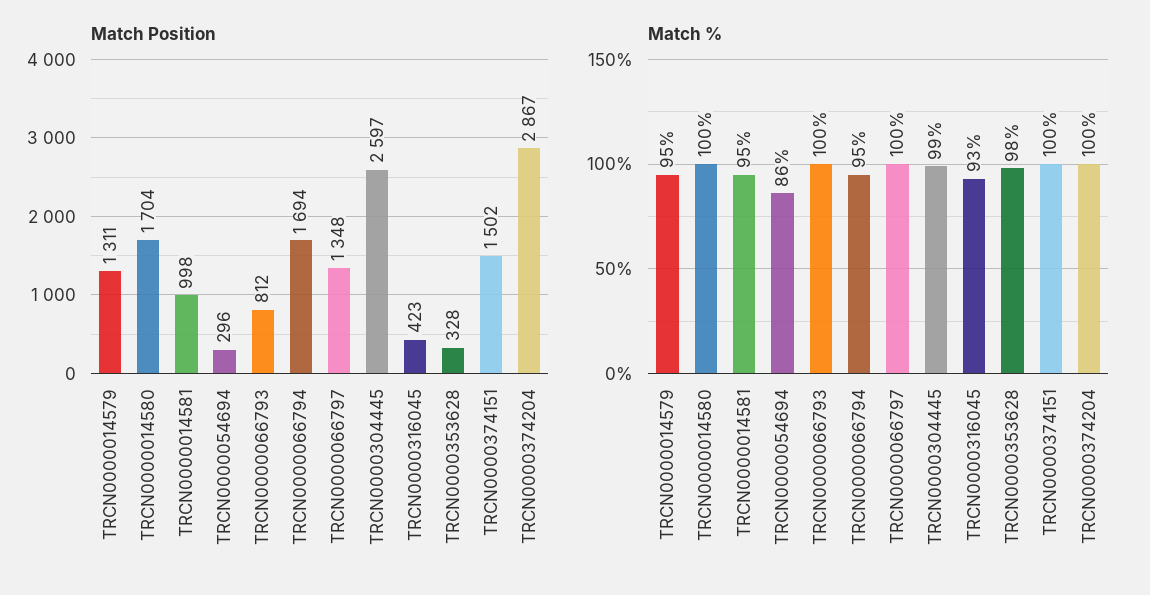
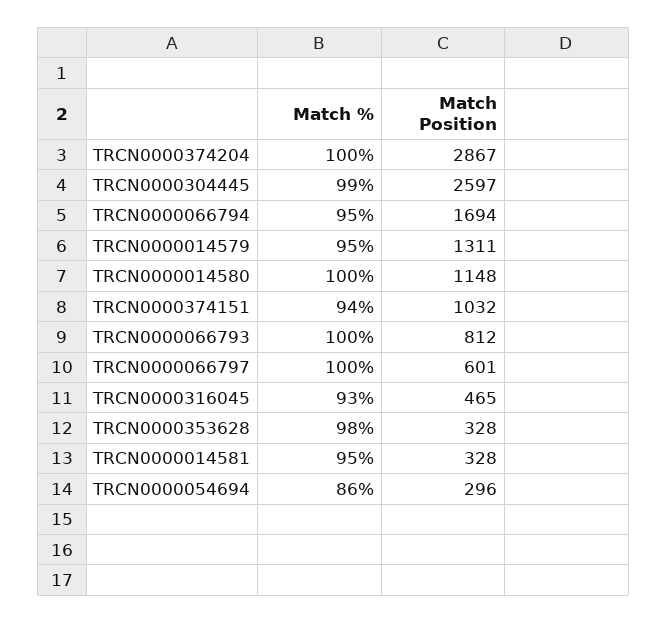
  {
    "Match Position": {
      "TRCN0000014579": 1311,
-     "TRCN0000014580": 1704,
+     "TRCN0000014580": 1148,
-     "TRCN0000014581": 998,
+     "TRCN0000014581": 328,
      "TRCN0000054694": 296,
      "TRCN0000066793": 812,
      "TRCN0000066794": 1694,
-     "TRCN0000066797": 1348,
+     "TRCN0000066797": 601,
      "TRCN0000304445": 2597,
-     "TRCN0000316045": 423,
+     "TRCN0000316045": 465,
      "TRCN0000353628": 328,
-     "TRCN0000374151": 1502,
+     "TRCN0000374151": 1032,
      "TRCN0000374204": 2867
    },
    "Match %": {
      "TRCN0000014579": 95,
      "TRCN0000014580": 100,
      "TRCN0000014581": 95,
      "TRCN0000054694": 86,
      "TRCN0000066793": 100,
      "TRCN0000066794": 95,
      "TRCN0000066797": 100,
      "TRCN0000304445": 99,
      "TRCN0000316045": 93,
      "TRCN0000353628": 98,
-     "TRCN0000374151": 100,
+     "TRCN0000374151": 94,
      "TRCN0000374204": 100
    }
  }

